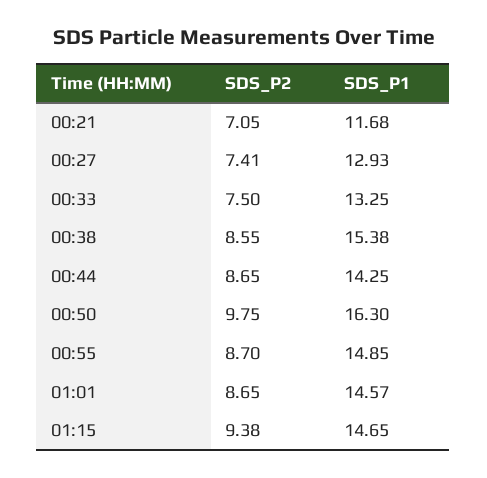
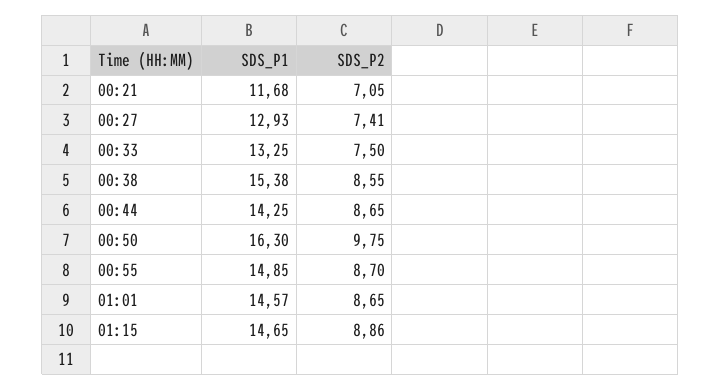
  {
    "SDS_P2": {
      "00:21": 7.05,
      "00:27": 7.41,
      "00:33": 7.5,
      "00:38": 8.55,
      "00:44": 8.65,
      "00:50": 9.75,
      "00:55": 8.7,
      "01:01": 8.65,
-     "01:15": 9.38
+     "01:15": 8.86
    },
    "SDS_P1": {
      "00:21": 11.68,
      "00:27": 12.93,
      "00:33": 13.25,
      "00:38": 15.38,
      "00:44": 14.25,
      "00:50": 16.3,
      "00:55": 14.85,
      "01:01": 14.57,
      "01:15": 14.65
    }
  }

